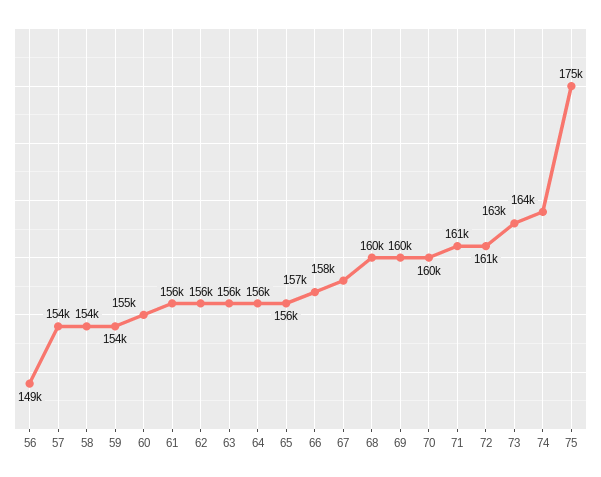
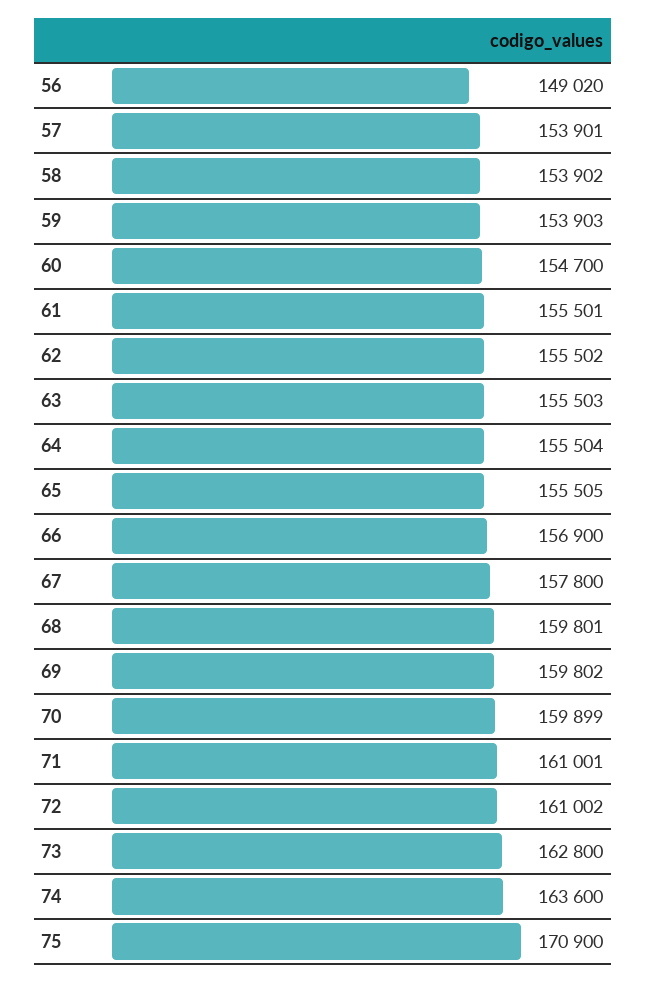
  {
    "56": 149020,
    "57": 153901,
    "58": 153902,
    "59": 153903,
    "60": 154700,
    "61": 155501,
    "62": 155502,
    "63": 155503,
    "64": 155504,
    "65": 155505,
    "66": 156900,
    "67": 157800,
    "68": 159801,
    "69": 159802,
    "70": 159899,
    "71": 161001,
    "72": 161002,
    "73": 162800,
    "74": 163600,
-   "75": 175000
+   "75": 170900
  }

